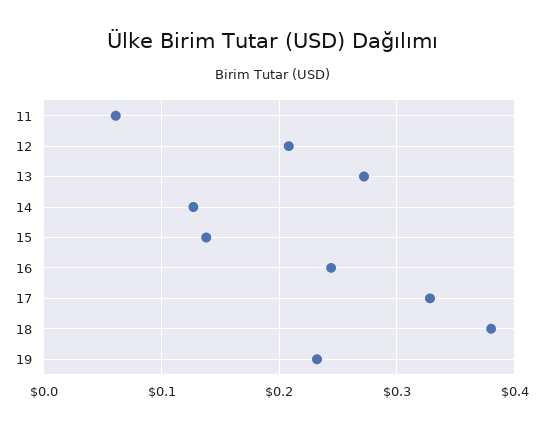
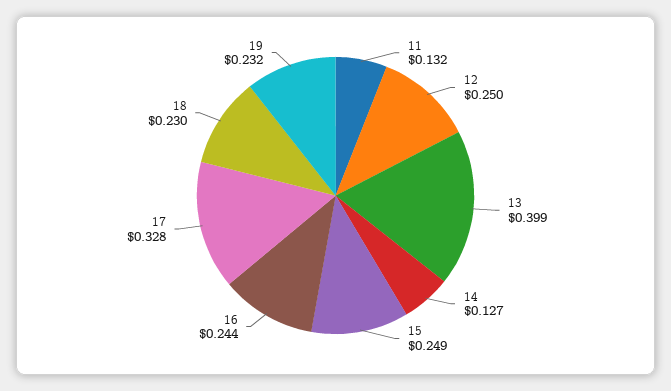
  {
-   "11": 0.06,
+   "11": 0.132,
-   "12": 0.21,
+   "12": 0.25,
-   "13": 0.27,
+   "13": 0.399,
    "14": 0.127,
-   "15": 0.14,
+   "15": 0.249,
    "16": 0.244,
    "17": 0.328,
-   "18": 0.38,
+   "18": 0.23,
    "19": 0.232
  }

